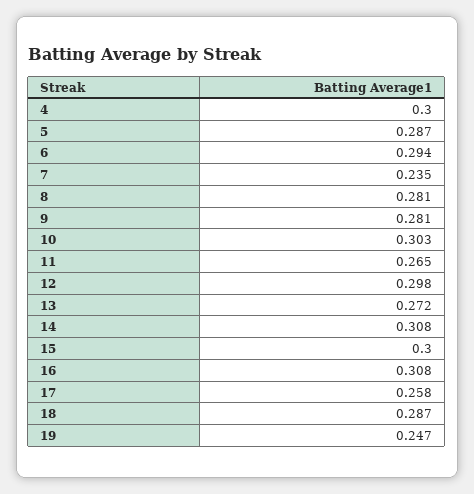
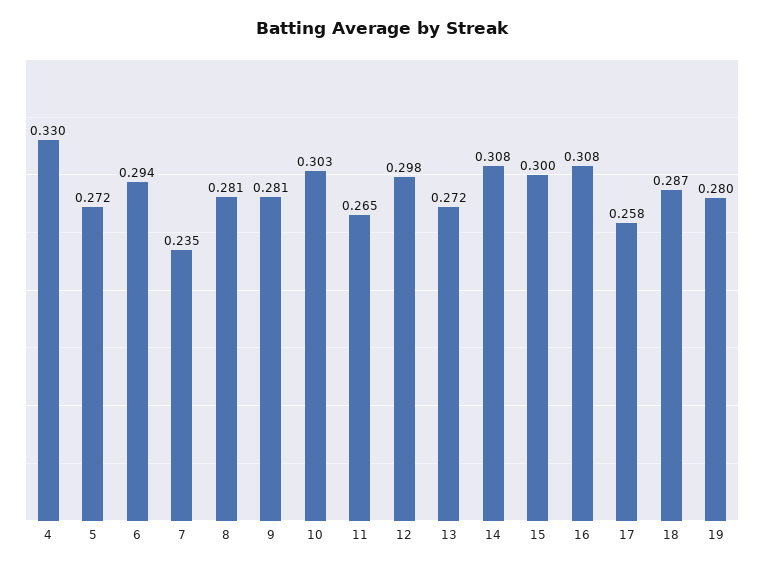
  {
-   "4": 0.3,
+   "4": 0.33,
-   "5": 0.287,
+   "5": 0.272,
    "6": 0.294,
    "7": 0.235,
    "8": 0.281,
    "9": 0.281,
    "10": 0.303,
    "11": 0.265,
    "12": 0.298,
    "13": 0.272,
    "14": 0.308,
    "15": 0.3,
    "16": 0.308,
    "17": 0.258,
    "18": 0.287,
-   "19": 0.247
+   "19": 0.28
  }

